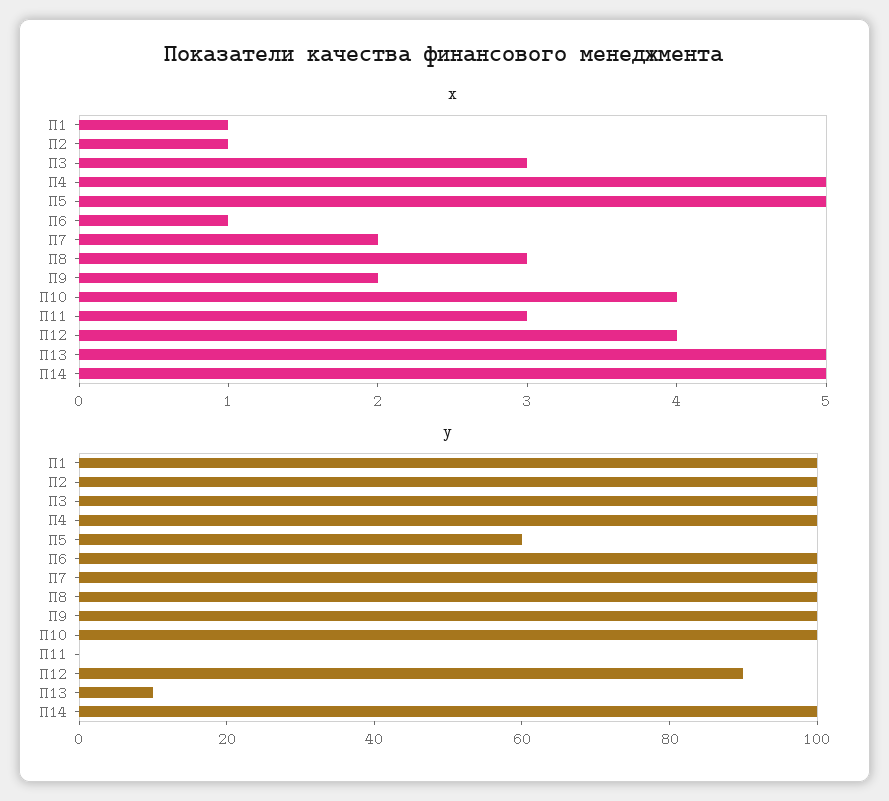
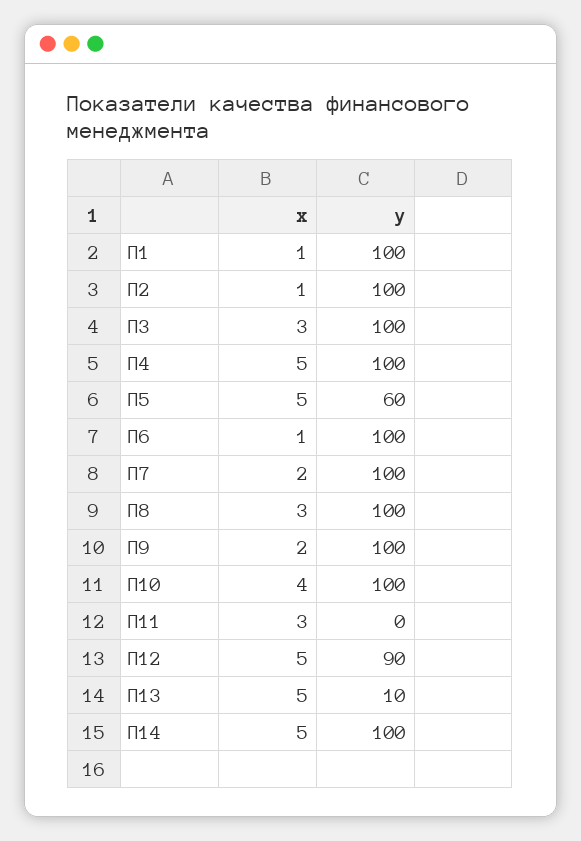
  {
    "x": {
      "П1": 1,
      "П2": 1,
      "П3": 3,
      "П4": 5,
      "П5": 5,
      "П6": 1,
      "П7": 2,
      "П8": 3,
      "П9": 2,
      "П10": 4,
      "П11": 3,
-     "П12": 4,
+     "П12": 5,
      "П13": 5,
      "П14": 5
    },
    "y": {
      "П1": 100,
      "П2": 100,
      "П3": 100,
      "П4": 100,
      "П5": 60,
      "П6": 100,
      "П7": 100,
      "П8": 100,
      "П9": 100,
      "П10": 100,
      "П11": 0,
      "П12": 90,
      "П13": 10,
      "П14": 100
    }
  }

